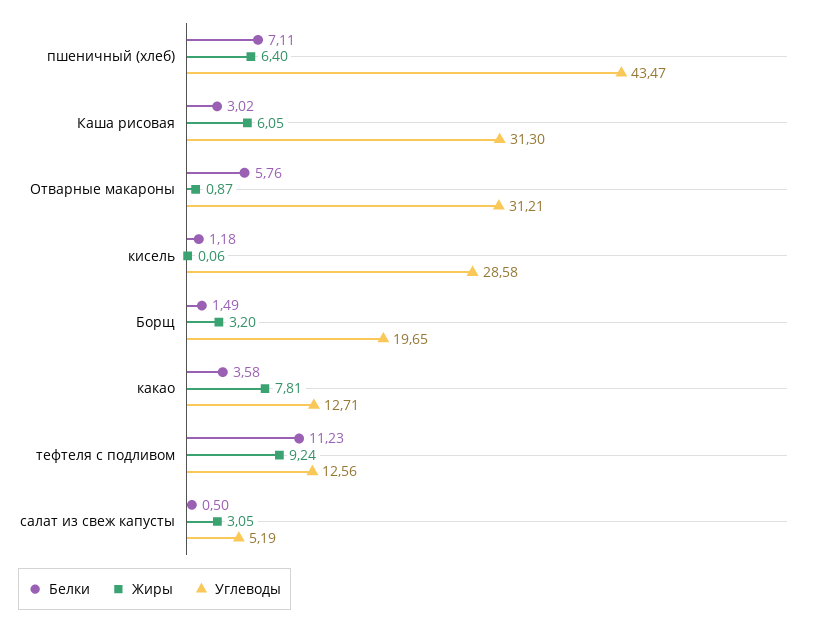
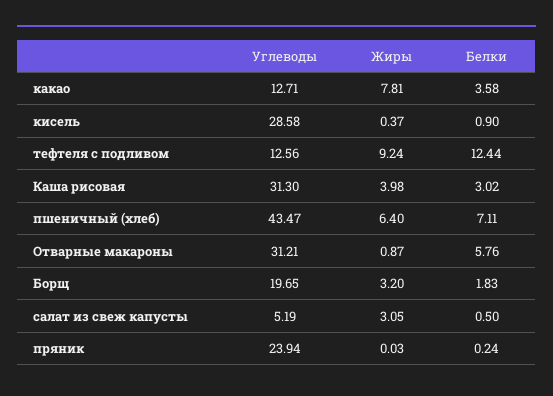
  {
    "Белки": {
      "пшеничный (хлеб)": 7.11,
      "Каша рисовая": 3.02,
      "Отварные макароны": 5.76,
-     "кисель": 1.18,
+     "кисель": 0.9,
-     "Борщ": 1.49,
+     "Борщ": 1.83,
      "какао": 3.58,
-     "тефтеля с подливом": 11.23,
+     "тефтеля с подливом": 12.44,
-     "салат из свеж капусты": 0.5
+     "салат из свеж капусты": 0.5,
+     "пряник": 0.24
    },
    "Жиры": {
      "пшеничный (хлеб)": 6.4,
-     "Каша рисовая": 6.05,
+     "Каша рисовая": 3.98,
      "Отварные макароны": 0.87,
-     "кисель": 0.06,
+     "кисель": 0.37,
      "Борщ": 3.2,
      "какао": 7.81,
      "тефтеля с подливом": 9.24,
-     "салат из свеж капусты": 3.05
+     "салат из свеж капусты": 3.05,
+     "пряник": 0.03
    },
    "Углеводы": {
      "пшеничный (хлеб)": 43.47,
      "Каша рисовая": 31.3,
      "Отварные макароны": 31.21,
      "кисель": 28.58,
      "Борщ": 19.65,
      "какао": 12.71,
      "тефтеля с подливом": 12.56,
-     "салат из свеж капусты": 5.19
+     "салат из свеж капусты": 5.19,
+     "пряник": 23.94
    }
  }

